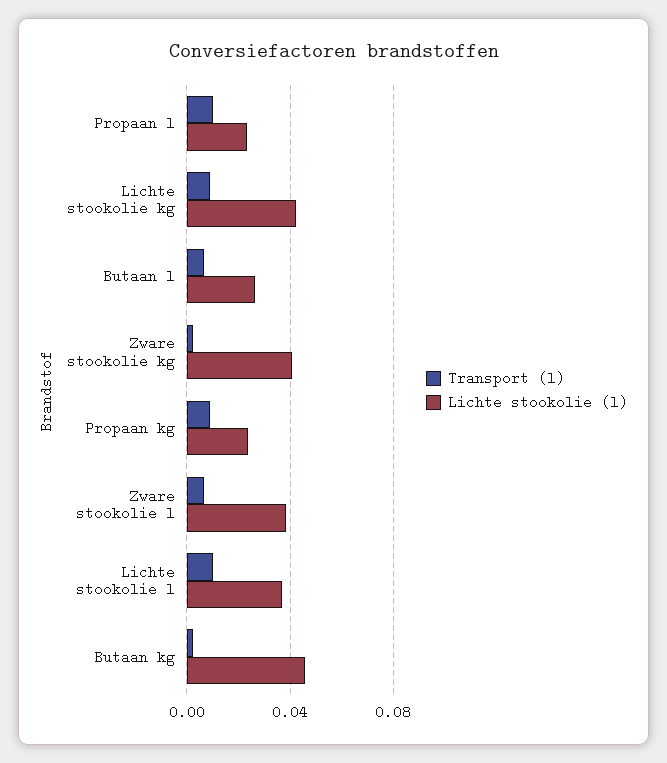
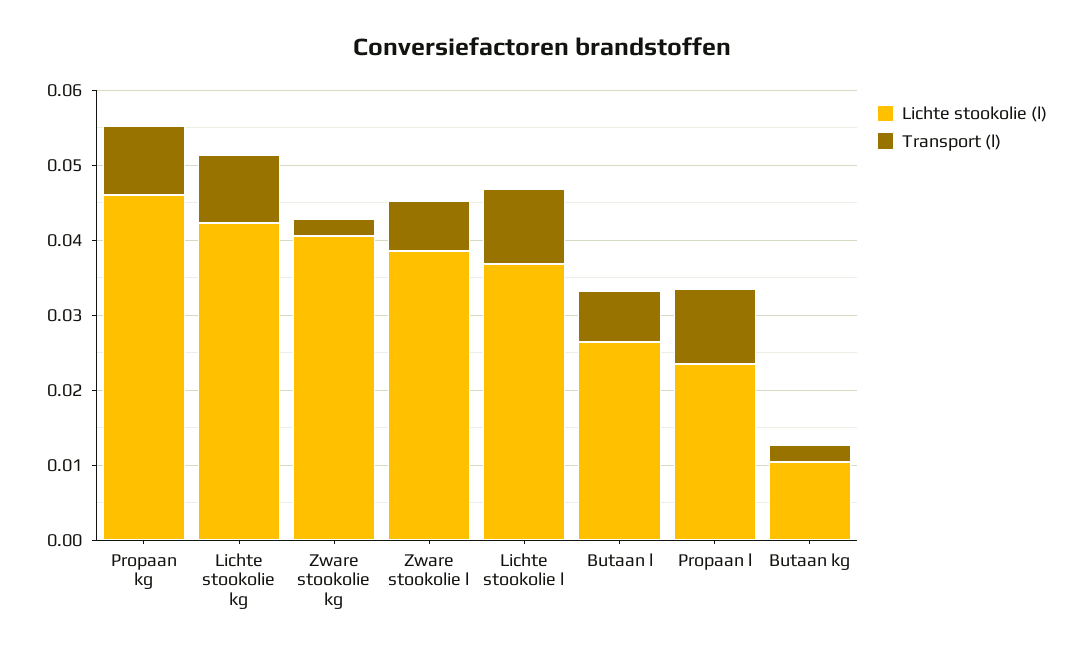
  {
    "Transport (l)": {
      "Propaan l": 0.01,
      "Lichte stookolie kg": 0.01,
      "Butaan l": 0.006,
      "Zware stookolie kg": 0.002,
      "Propaan kg": 0.01,
      "Zware stookolie l": 0.006,
      "Lichte stookolie l": 0.01,
      "Butaan kg": 0.002
    },
    "Lichte stookolie (l)": {
      "Propaan l": 0.024,
      "Lichte stookolie kg": 0.042,
      "Butaan l": 0.026,
      "Zware stookolie kg": 0.04,
-     "Propaan kg": 0.025,
+     "Propaan kg": 0.046,
      "Zware stookolie l": 0.038,
      "Lichte stookolie l": 0.036,
-     "Butaan kg": 0.045
+     "Butaan kg": 0.01
    }
  }

